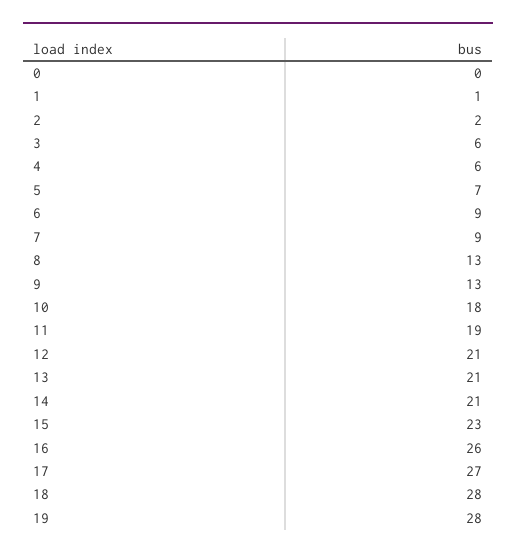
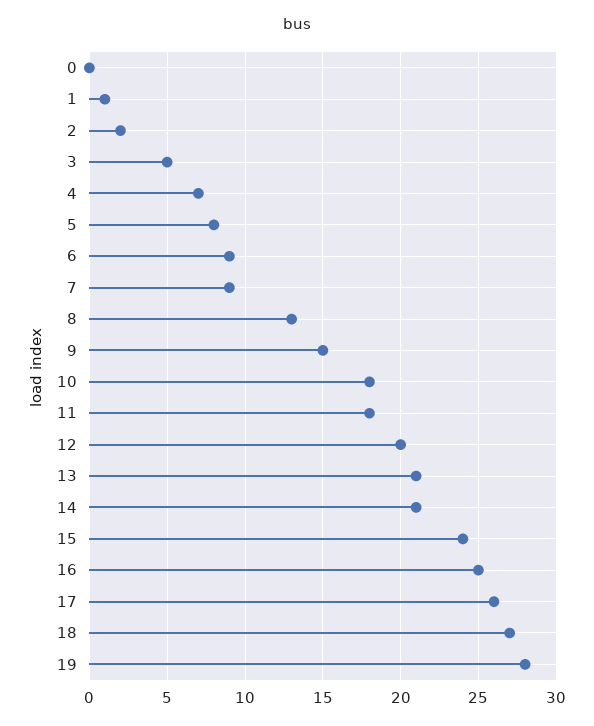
  {
    "0": 0,
    "1": 1,
    "2": 2,
-   "3": 6,
+   "3": 5,
-   "4": 6,
+   "4": 7,
-   "5": 7,
+   "5": 8,
    "6": 9,
    "7": 9,
    "8": 13,
-   "9": 13,
+   "9": 15,
    "10": 18,
-   "11": 19,
+   "11": 18,
-   "12": 21,
+   "12": 20,
    "13": 21,
    "14": 21,
-   "15": 23,
+   "15": 24,
-   "16": 26,
+   "16": 25,
-   "17": 27,
+   "17": 26,
-   "18": 28,
+   "18": 27,
    "19": 28
  }

